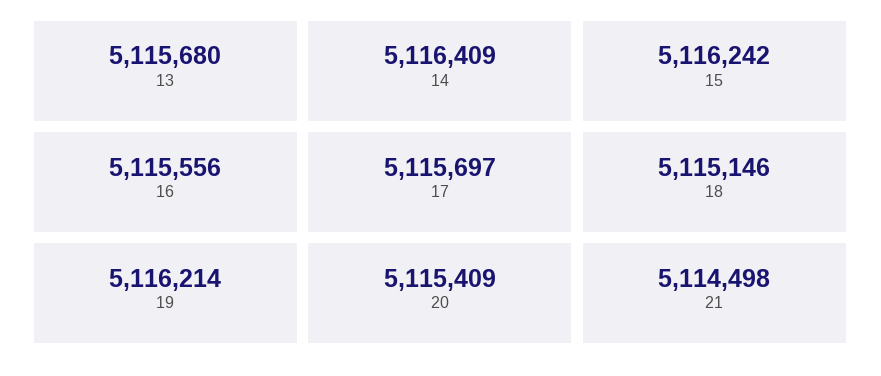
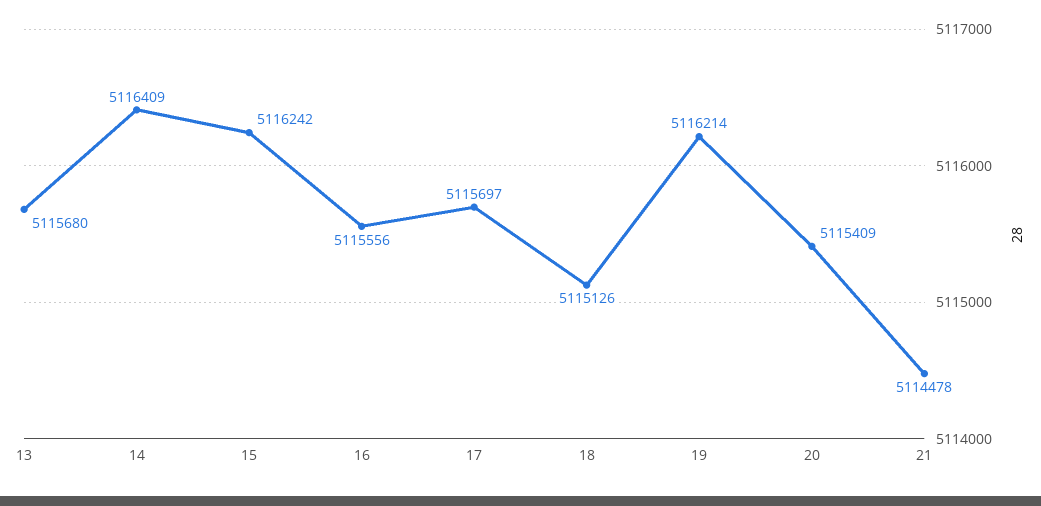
  {
    "13": 5115680,
    "14": 5116409,
    "15": 5116242,
    "16": 5115556,
    "17": 5115697,
-   "18": 5115146,
+   "18": 5115126,
    "19": 5116214,
    "20": 5115409,
-   "21": 5114498
+   "21": 5114478
  }

